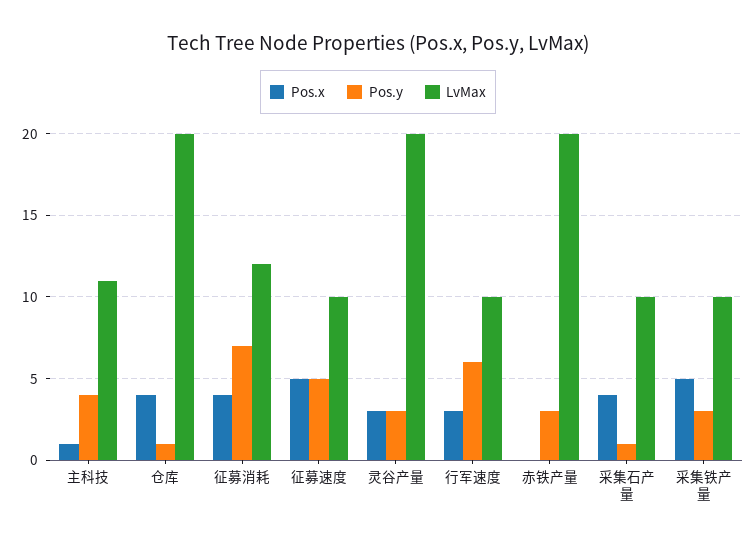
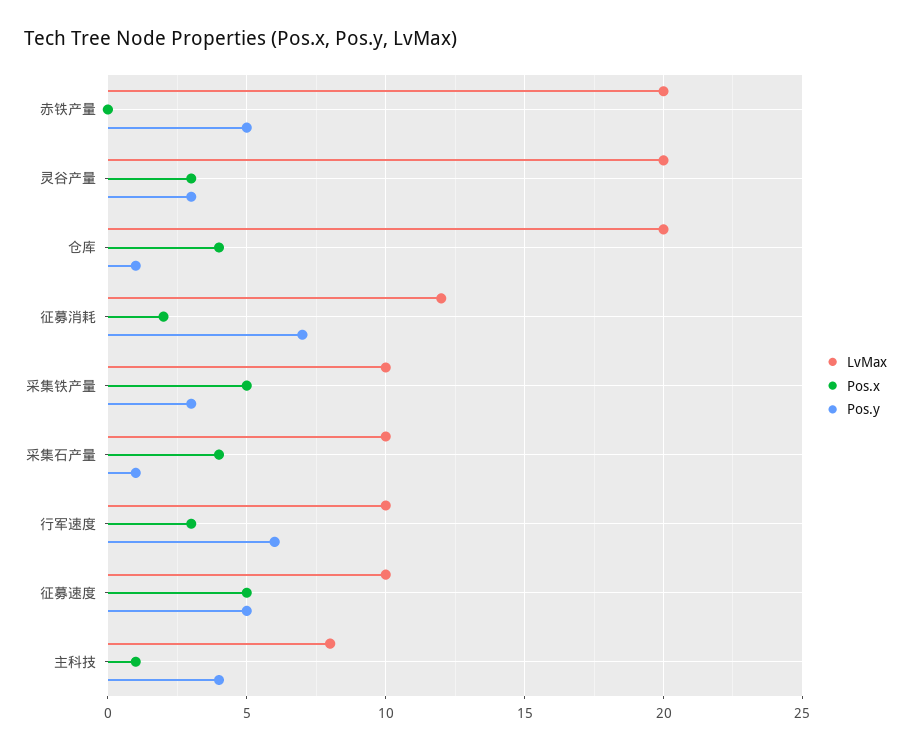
  {
    "Pos.x": {
      "主科技": 1,
      "仓库": 4,
-     "征募消耗": 4,
+     "征募消耗": 2,
      "征募速度": 5,
      "灵谷产量": 3,
      "行军速度": 3,
      "赤铁产量": 0,
      "采集石产量": 4,
      "采集铁产量": 5
    },
    "Pos.y": {
      "主科技": 4,
      "仓库": 1,
      "征募消耗": 7,
      "征募速度": 5,
      "灵谷产量": 3,
      "行军速度": 6,
-     "赤铁产量": 3,
+     "赤铁产量": 5,
      "采集石产量": 1,
      "采集铁产量": 3
    },
    "LvMax": {
-     "主科技": 11,
+     "主科技": 8,
      "仓库": 20,
      "征募消耗": 12,
      "征募速度": 10,
      "灵谷产量": 20,
      "行军速度": 10,
      "赤铁产量": 20,
      "采集石产量": 10,
      "采集铁产量": 10
    }
  }

